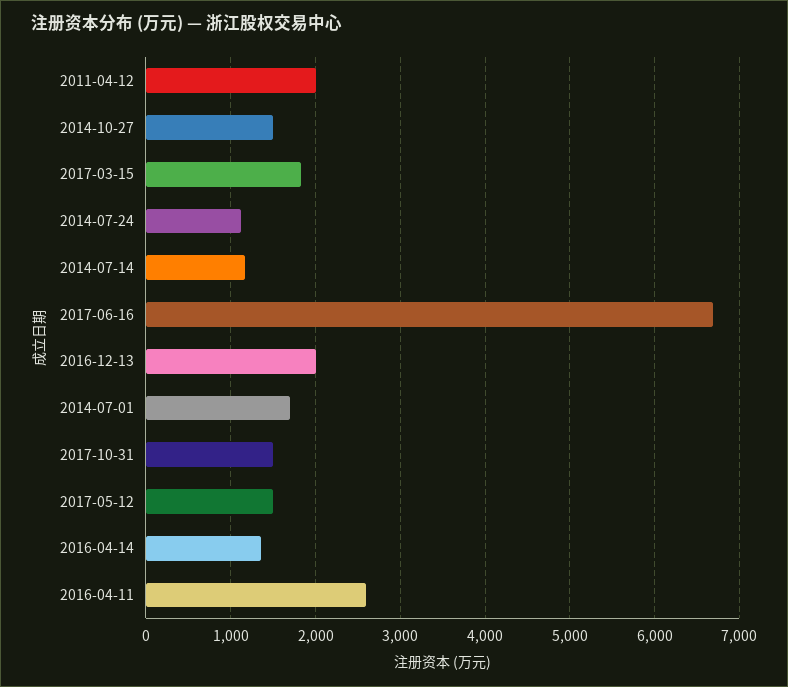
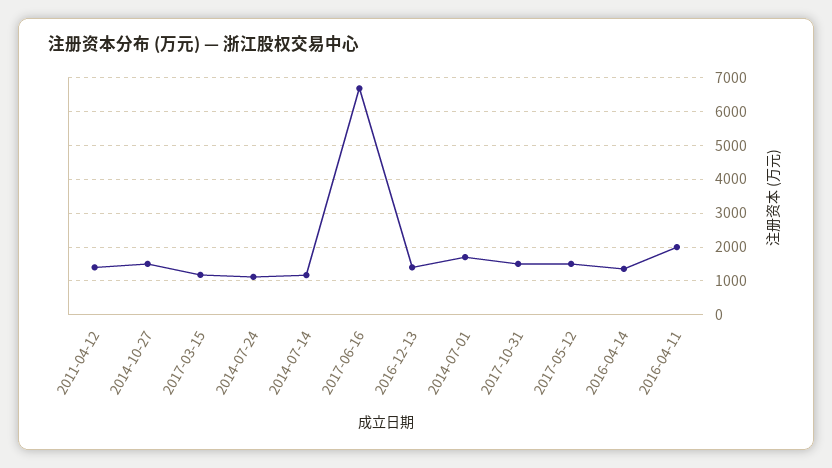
  {
-   "2011-04-12": 2000,
+   "2011-04-12": 1400,
    "2014-10-27": 1500,
-   "2017-03-15": 1800,
+   "2017-03-15": 1200,
    "2014-07-24": 1100,
    "2014-07-14": 1200,
    "2017-06-16": 6700,
-   "2016-12-13": 2000,
+   "2016-12-13": 1400,
    "2014-07-01": 1700,
    "2017-10-31": 1500,
    "2017-05-12": 1500,
    "2016-04-14": 1400,
-   "2016-04-11": 2600
+   "2016-04-11": 2000
  }

